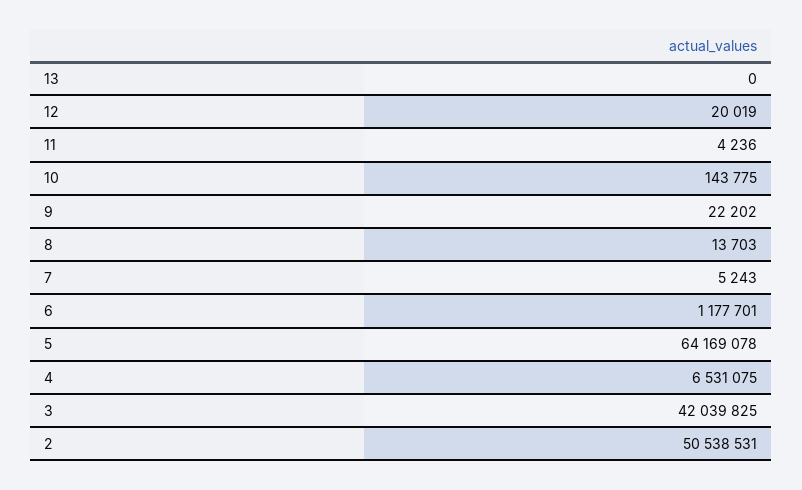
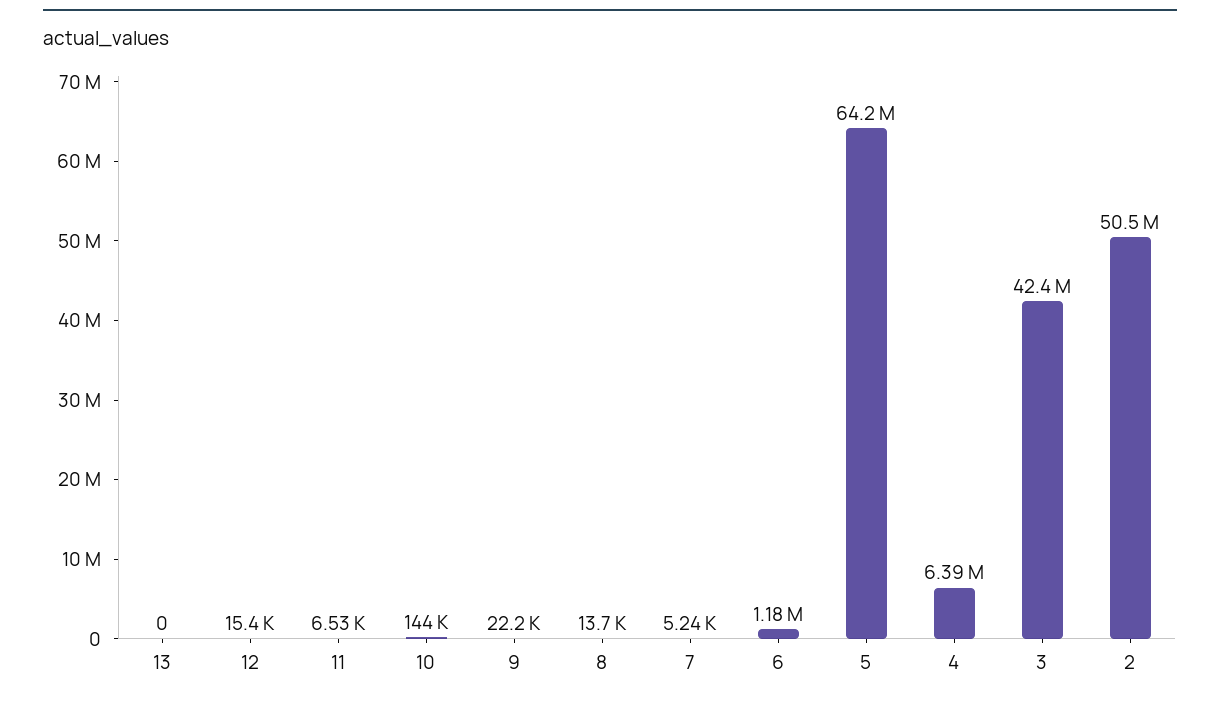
  {
    "13": 0,
-   "12": 20019,
+   "12": 15400,
-   "11": 4236,
+   "11": 6530,
    "10": 143775,
    "9": 22202,
    "8": 13703,
    "7": 5243,
    "6": 1177701,
    "5": 64169078,
-   "4": 6531075,
+   "4": 6390000,
-   "3": 42039825,
+   "3": 42400000,
    "2": 50538531
  }

